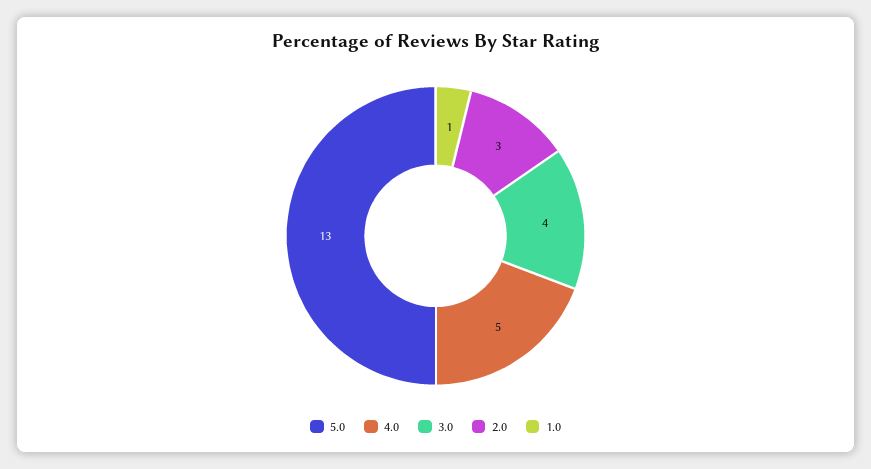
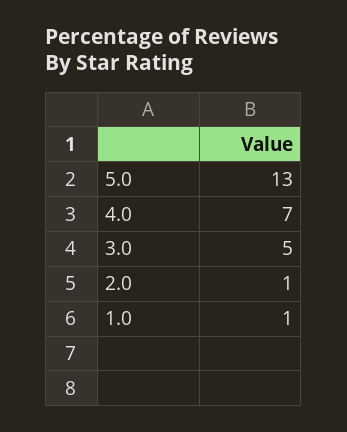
  {
    "5.0": 13,
-   "4.0": 5,
+   "4.0": 7,
-   "3.0": 4,
+   "3.0": 5,
-   "2.0": 3,
+   "2.0": 1,
    "1.0": 1
  }

